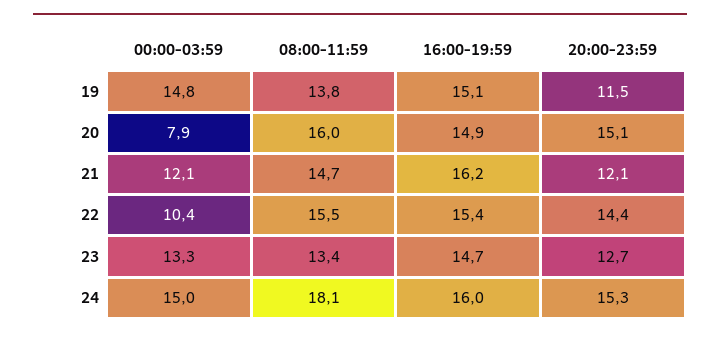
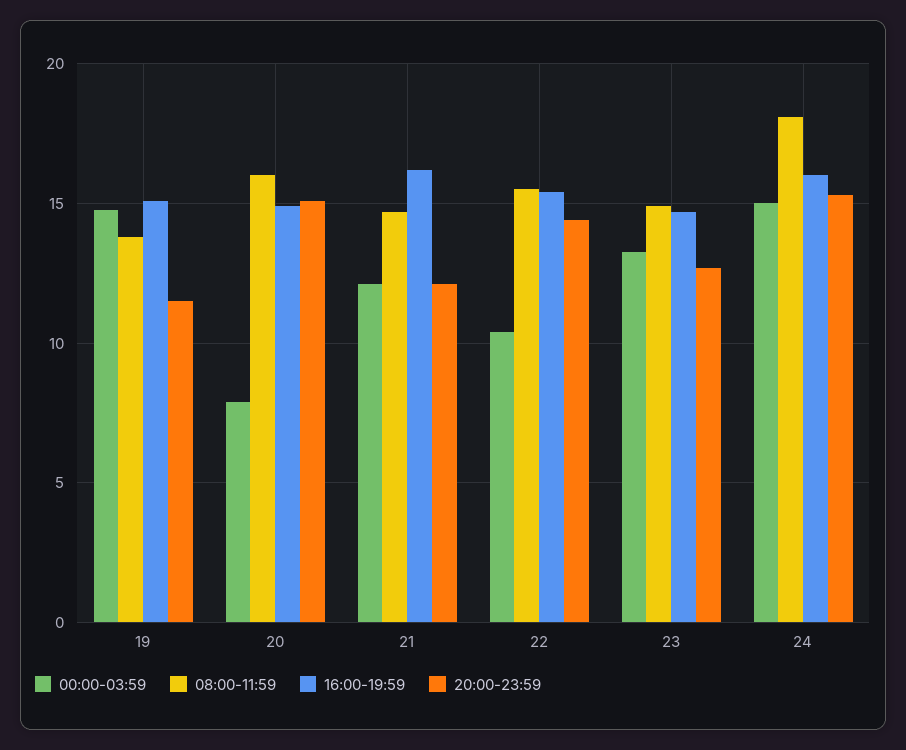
  {
    "00:00-03:59": {
      "19": 14.8,
      "20": 7.9,
      "21": 12.1,
      "22": 10.4,
      "23": 13.3,
      "24": 15
    },
    "08:00-11:59": {
      "19": 13.8,
      "20": 16,
      "21": 14.7,
      "22": 15.5,
-     "23": 13.4,
+     "23": 15,
      "24": 18.1
    },
    "16:00-19:59": {
      "19": 15.1,
      "20": 14.9,
      "21": 16.2,
      "22": 15.4,
      "23": 14.7,
      "24": 16
    },
    "20:00-23:59": {
      "19": 11.5,
      "20": 15.1,
      "21": 12.1,
      "22": 14.4,
      "23": 12.7,
      "24": 15.3
    }
  }

